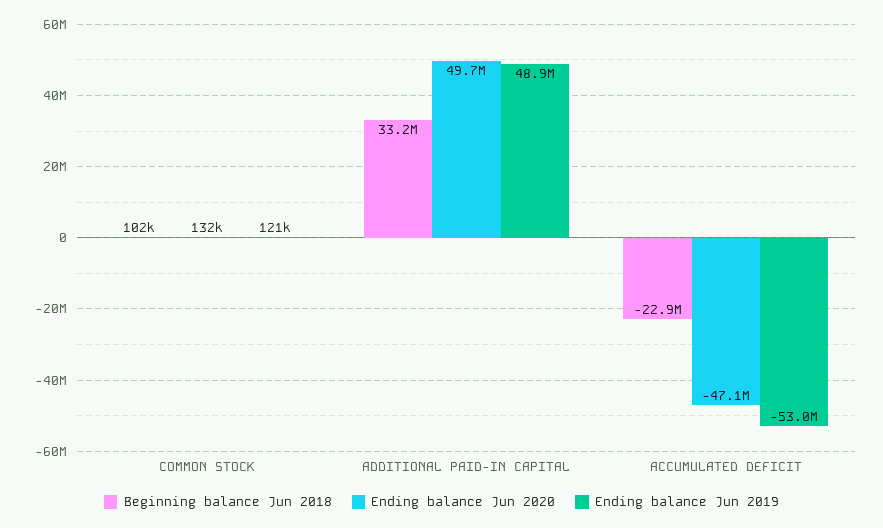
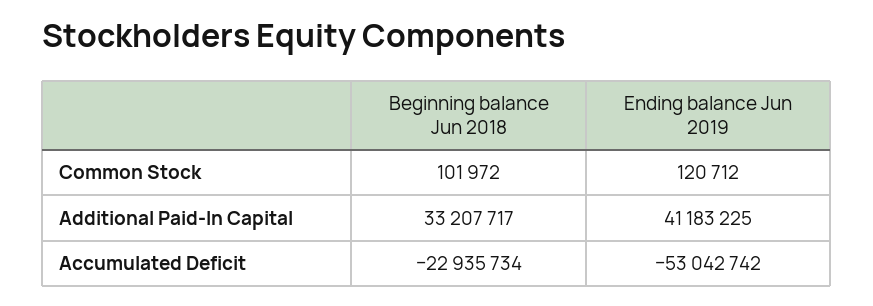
  {
    "Beginning balance Jun 2018": {
      "COMMON STOCK": 101972,
      "ADDITIONAL PAID-IN CAPITAL": 33207717,
      "ACCUMULATED DEFICIT": -22935734
    },
-   "Ending balance Jun 2020": {
-     "COMMON STOCK": 132000,
-     "ADDITIONAL PAID-IN CAPITAL": 49700000,
-     "ACCUMULATED DEFICIT": -47100000
-   },
    "Ending balance Jun 2019": {
      "COMMON STOCK": 120712,
-     "ADDITIONAL PAID-IN CAPITAL": 48900000,
+     "ADDITIONAL PAID-IN CAPITAL": 41183225,
      "ACCUMULATED DEFICIT": -53042742
    }
  }

